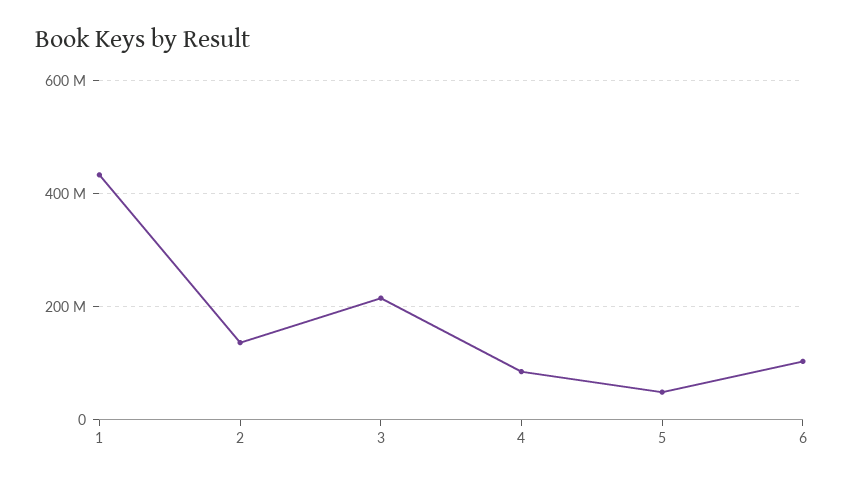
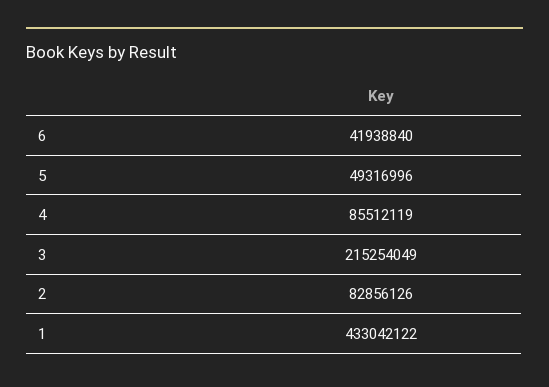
  {
    "1": 433042122,
-   "2": 140000000,
+   "2": 82856126,
    "3": 215254049,
    "4": 85512119,
    "5": 49316996,
-   "6": 100000000
+   "6": 41938840
  }

